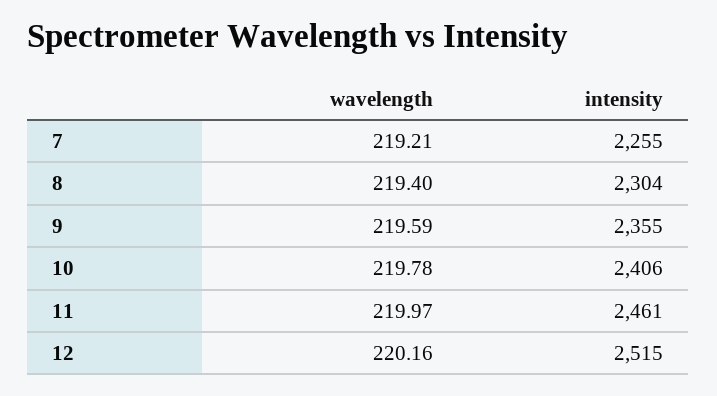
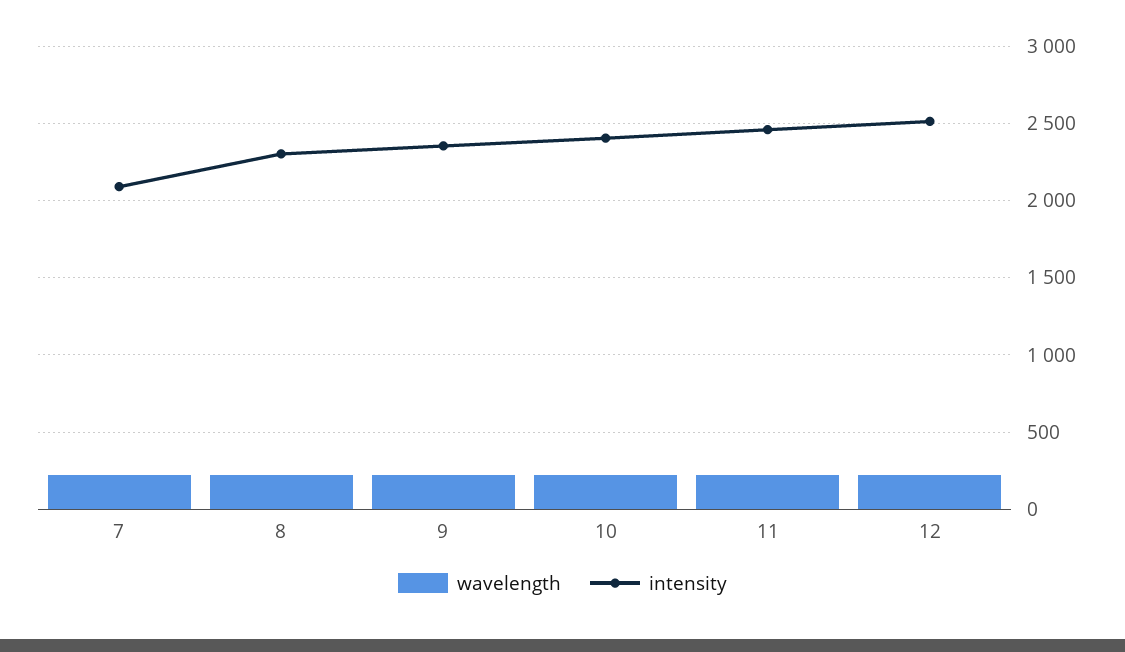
  {
    "wavelength": {
      "7": 219.21,
      "8": 219.4,
      "9": 219.59,
      "10": 219.78,
      "11": 219.97,
      "12": 220.16
    },
    "intensity": {
-     "7": 2255,
+     "7": 2100,
      "8": 2304,
      "9": 2355,
      "10": 2406,
      "11": 2461,
      "12": 2515
    }
  }

